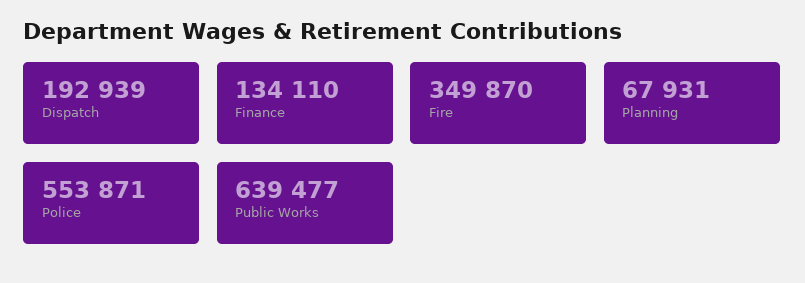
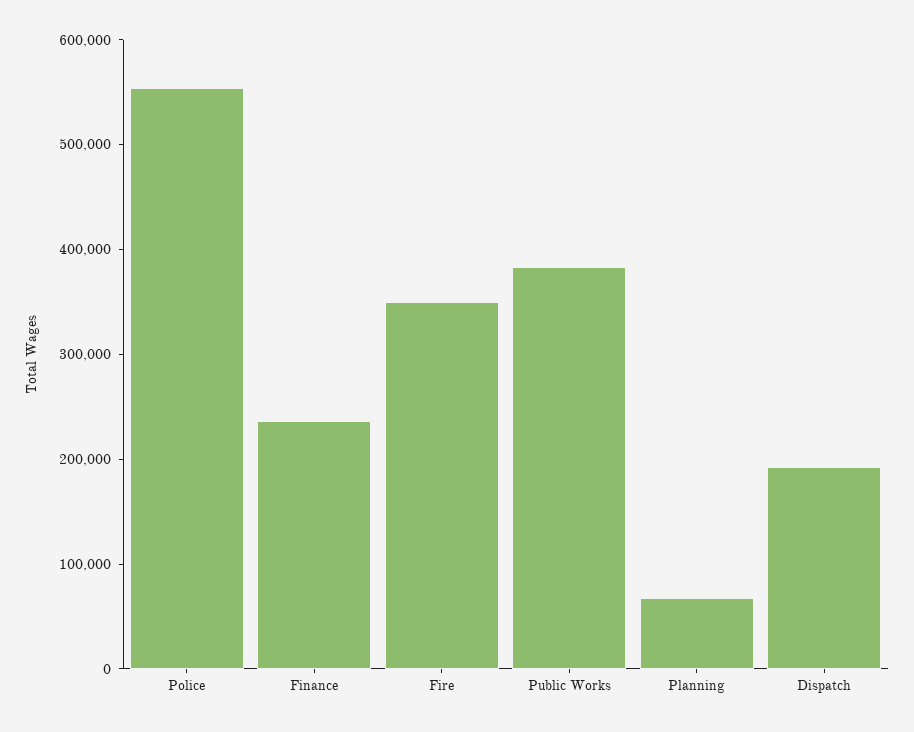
  {
    "Dispatch": 192939,
-   "Finance": 134110,
+   "Finance": 240000,
    "Fire": 349870,
    "Planning": 67931,
    "Police": 553871,
-   "Public Works": 639477
+   "Public Works": 380000
  }

